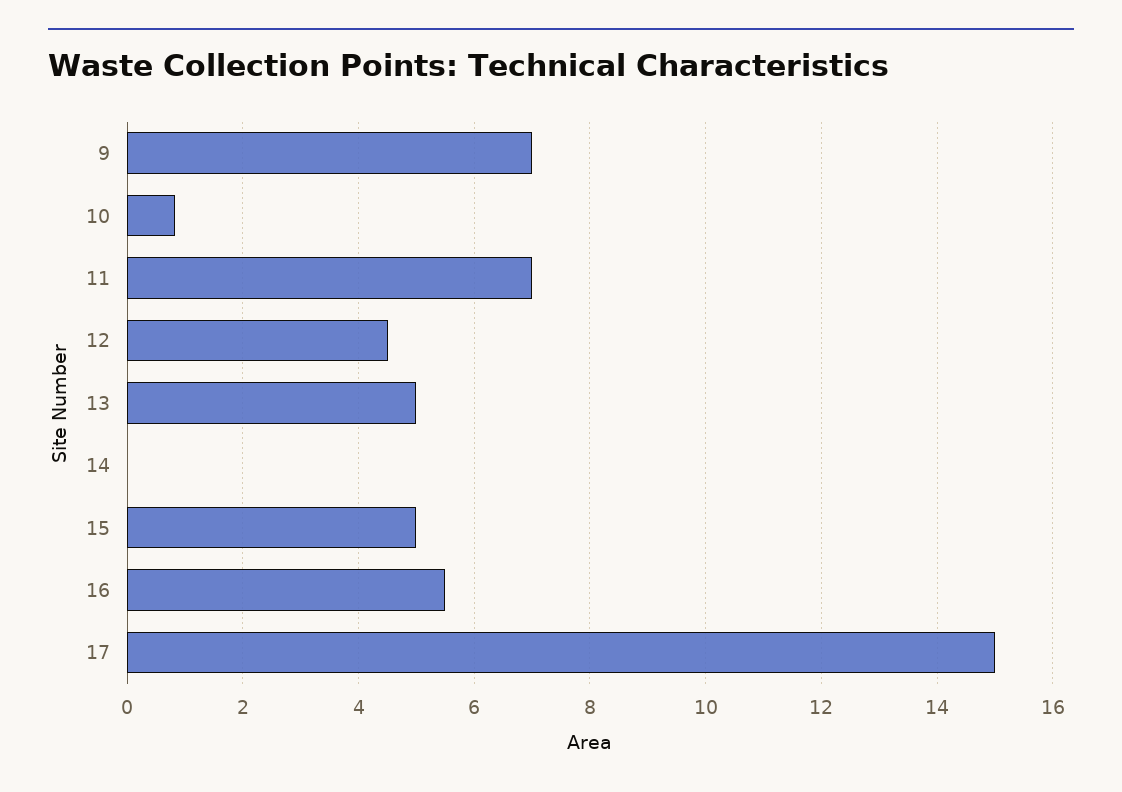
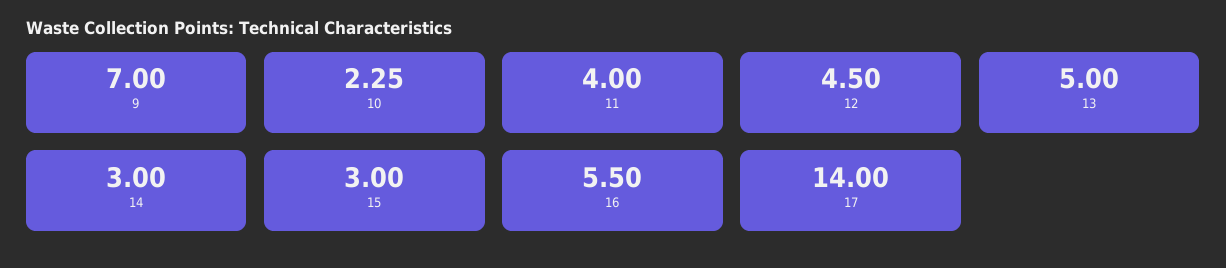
  {
    "9": 7,
-   "10": 0.8,
+   "10": 2.25,
-   "11": 7,
+   "11": 4,
    "12": 4.5,
    "13": 5,
-   "14": 0,
+   "14": 3,
-   "15": 5,
+   "15": 3,
    "16": 5.5,
-   "17": 15
+   "17": 14
  }

